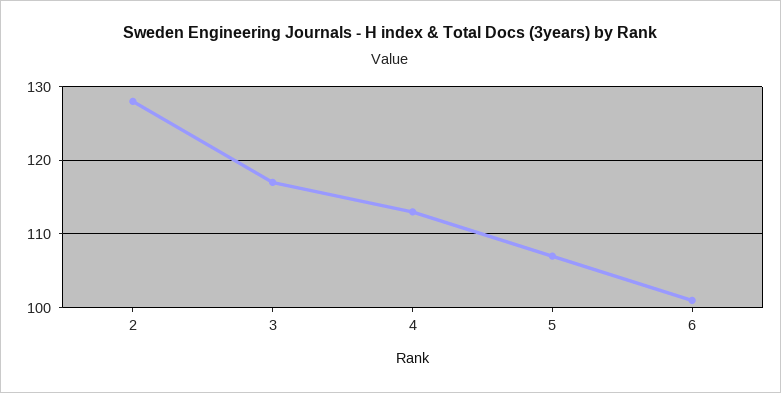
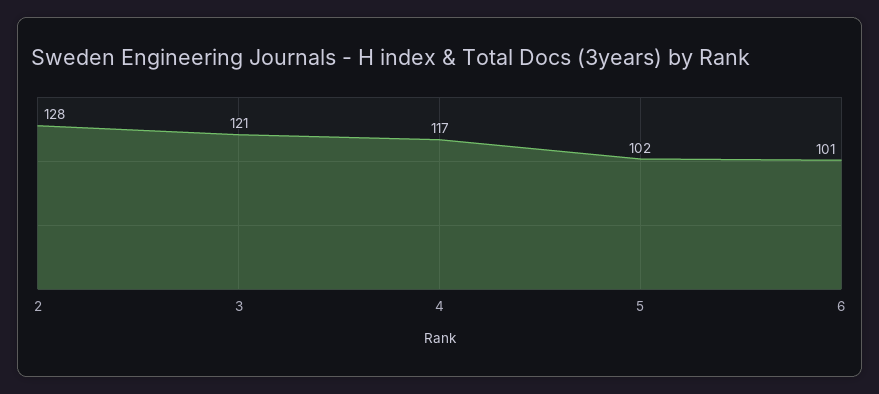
  {
    "2": 128,
-   "3": 117,
+   "3": 121,
-   "4": 113,
+   "4": 117,
-   "5": 107,
+   "5": 102,
    "6": 101
  }

